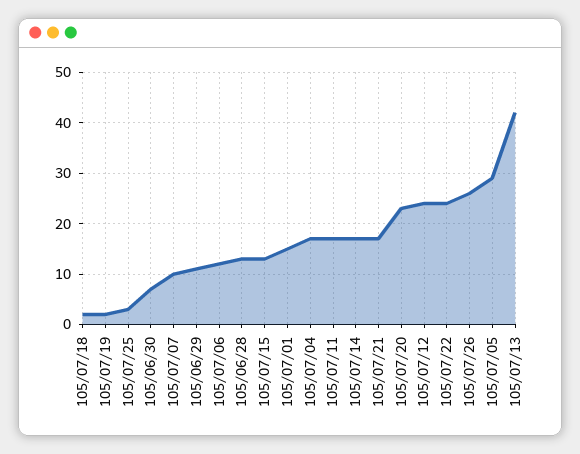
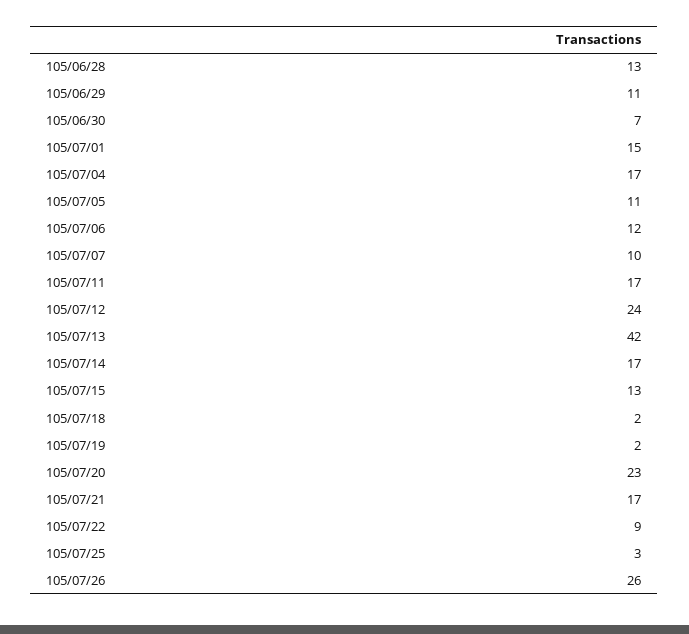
  {
    "105/07/18": 2,
    "105/07/19": 2,
    "105/07/25": 3,
    "105/06/30": 7,
    "105/07/07": 10,
    "105/06/29": 11,
    "105/07/06": 12,
    "105/06/28": 13,
    "105/07/15": 13,
    "105/07/01": 15,
    "105/07/04": 17,
    "105/07/11": 17,
    "105/07/14": 17,
    "105/07/21": 17,
    "105/07/20": 23,
    "105/07/12": 24,
-   "105/07/22": 25,
+   "105/07/22": 9,
    "105/07/26": 26,
-   "105/07/05": 30,
+   "105/07/05": 11,
    "105/07/13": 42
  }

